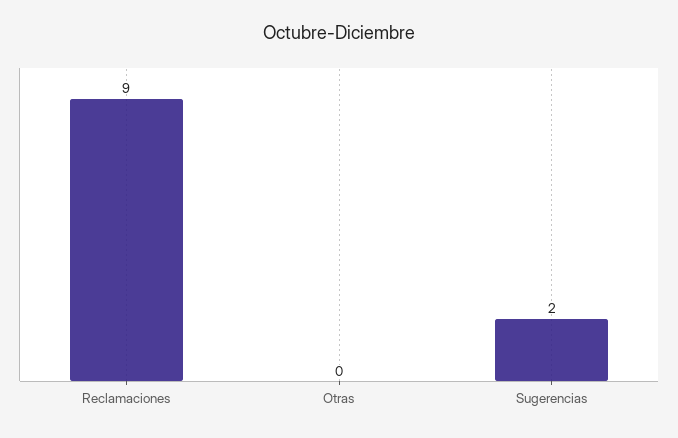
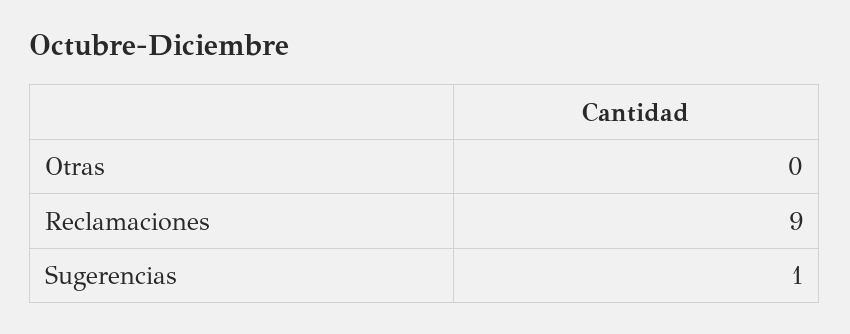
  {
    "Reclamaciones": 9,
    "Otras": 0,
-   "Sugerencias": 2
+   "Sugerencias": 1
  }

